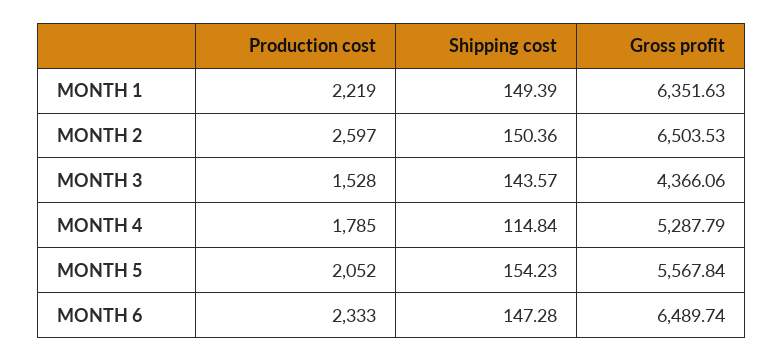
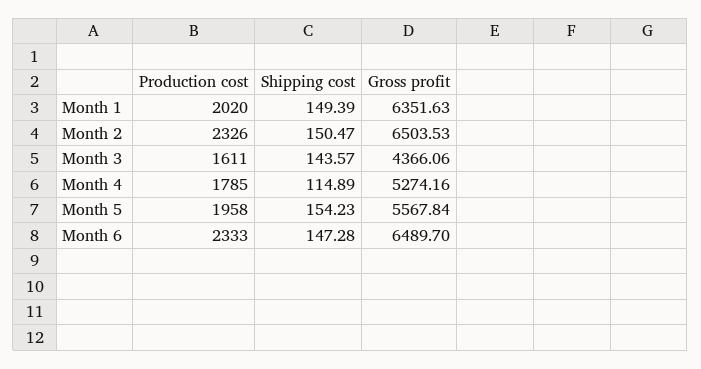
  {
    "Production cost": {
-     "MONTH 1": 2219,
+     "MONTH 1": 2020,
-     "MONTH 2": 2597,
+     "MONTH 2": 2326,
-     "MONTH 3": 1528,
+     "MONTH 3": 1611,
      "MONTH 4": 1785,
-     "MONTH 5": 2052,
+     "MONTH 5": 1958,
      "MONTH 6": 2333
    },
    "Shipping cost": {
      "MONTH 1": 149.39,
-     "MONTH 2": 150.36,
+     "MONTH 2": 150.47,
      "MONTH 3": 143.57,
-     "MONTH 4": 114.84,
+     "MONTH 4": 114.89,
      "MONTH 5": 154.23,
      "MONTH 6": 147.28
    },
    "Gross profit": {
      "MONTH 1": 6351.63,
      "MONTH 2": 6503.53,
      "MONTH 3": 4366.06,
-     "MONTH 4": 5287.79,
+     "MONTH 4": 5274.16,
      "MONTH 5": 5567.84,
-     "MONTH 6": 6489.74
+     "MONTH 6": 6489.7
    }
  }

